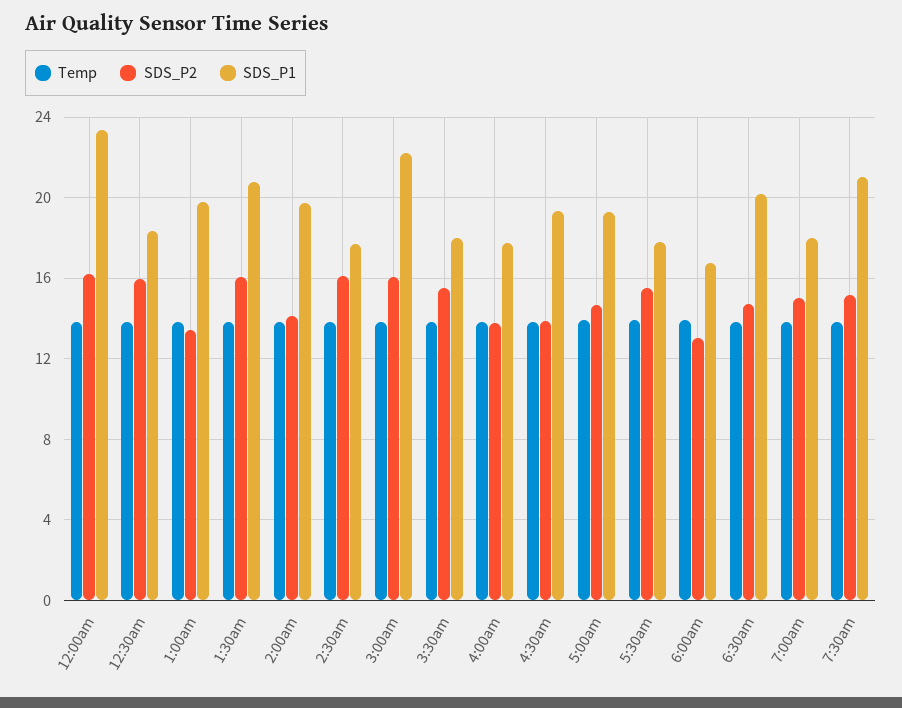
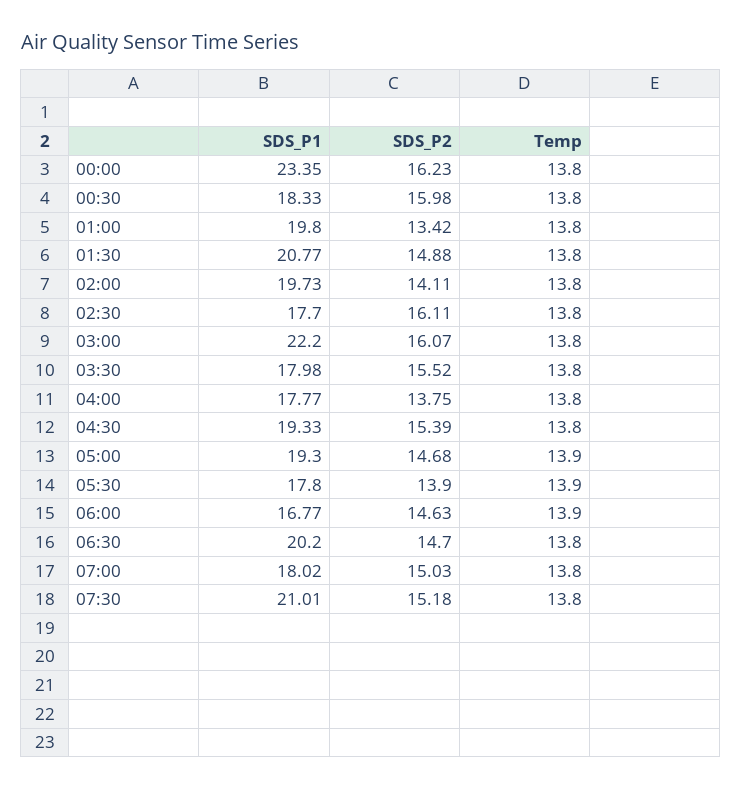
  {
    "Temp": {
      "12:00am": 13.8,
      "12:30am": 13.8,
      "1:00am": 13.8,
      "1:30am": 13.8,
      "2:00am": 13.8,
      "2:30am": 13.8,
      "3:00am": 13.8,
      "3:30am": 13.8,
      "4:00am": 13.8,
      "4:30am": 13.8,
      "5:00am": 13.9,
      "5:30am": 13.9,
      "6:00am": 13.9,
      "6:30am": 13.8,
      "7:00am": 13.8,
      "7:30am": 13.8
    },
    "SDS_P2": {
      "12:00am": 16.23,
      "12:30am": 15.98,
      "1:00am": 13.42,
-     "1:30am": 16,
+     "1:30am": 14.88,
      "2:00am": 14.11,
      "2:30am": 16.11,
      "3:00am": 16.07,
      "3:30am": 15.52,
      "4:00am": 13.75,
-     "4:30am": 14,
+     "4:30am": 15.39,
      "5:00am": 14.68,
-     "5:30am": 15.5,
+     "5:30am": 13.9,
-     "6:00am": 13,
+     "6:00am": 14.63,
      "6:30am": 14.7,
      "7:00am": 15.03,
      "7:30am": 15.18
    },
    "SDS_P1": {
      "12:00am": 23.35,
      "12:30am": 18.33,
      "1:00am": 19.8,
      "1:30am": 20.77,
      "2:00am": 19.73,
      "2:30am": 17.7,
      "3:00am": 22.2,
      "3:30am": 17.98,
      "4:00am": 17.77,
      "4:30am": 19.33,
      "5:00am": 19.3,
      "5:30am": 17.8,
      "6:00am": 16.77,
      "6:30am": 20.2,
      "7:00am": 18.02,
      "7:30am": 21.01
    }
  }

